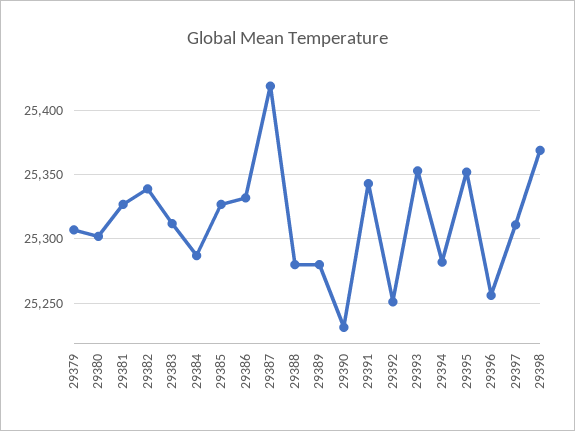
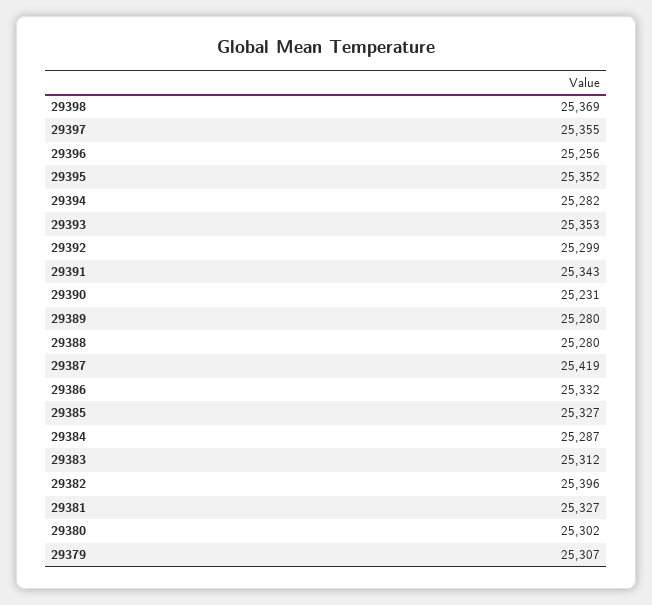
  {
    "29379": 25307,
    "29380": 25302,
    "29381": 25327,
-   "29382": 25340,
+   "29382": 25396,
    "29383": 25312,
    "29384": 25287,
    "29385": 25327,
    "29386": 25332,
    "29387": 25419,
    "29388": 25280,
    "29389": 25280,
    "29390": 25231,
    "29391": 25343,
-   "29392": 25250,
+   "29392": 25299,
    "29393": 25353,
    "29394": 25282,
    "29395": 25352,
    "29396": 25256,
-   "29397": 25310,
+   "29397": 25355,
    "29398": 25369
  }

